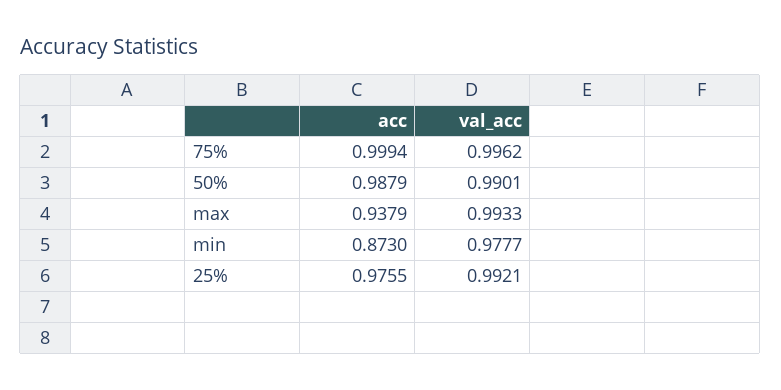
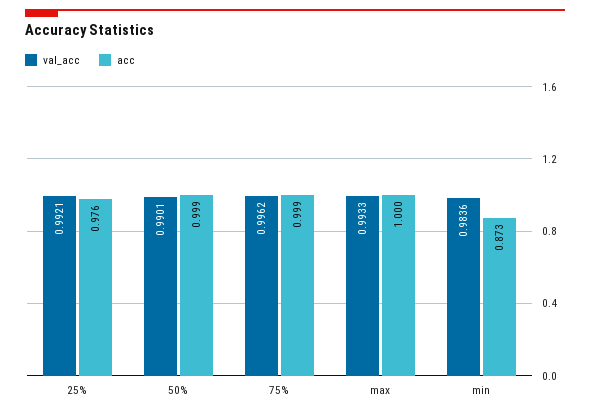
  {
    "acc": {
      "75%": 0.9994,
-     "50%": 0.9879,
+     "50%": 0.999,
-     "max": 0.9379,
+     "max": 1,
      "min": 0.873,
      "25%": 0.9755
    },
    "val_acc": {
      "75%": 0.9962,
      "50%": 0.9901,
      "max": 0.9933,
-     "min": 0.9777,
+     "min": 0.9836,
      "25%": 0.9921
    }
  }

